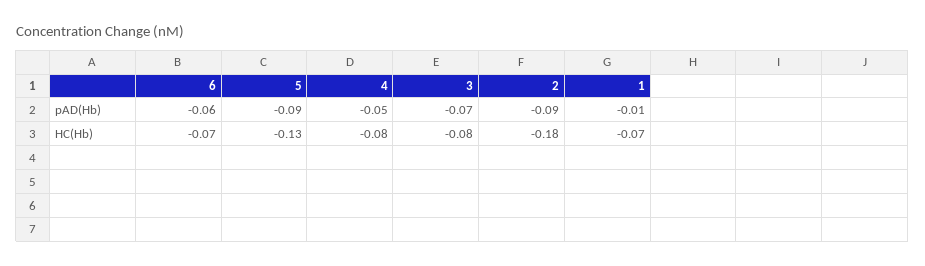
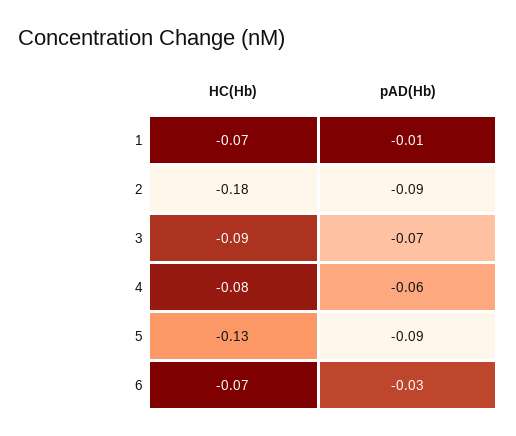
  {
    "6": {
-     "pAD(Hb)": -0.06,
+     "pAD(Hb)": -0.03,
      "HC(Hb)": -0.07
    },
    "5": {
      "pAD(Hb)": -0.09,
      "HC(Hb)": -0.13
    },
    "4": {
-     "pAD(Hb)": -0.05,
+     "pAD(Hb)": -0.06,
      "HC(Hb)": -0.08
    },
    "3": {
      "pAD(Hb)": -0.07,
-     "HC(Hb)": -0.08
+     "HC(Hb)": -0.09
    },
    "2": {
      "pAD(Hb)": -0.09,
      "HC(Hb)": -0.18
    },
    "1": {
      "pAD(Hb)": -0.01,
      "HC(Hb)": -0.07
    }
  }

